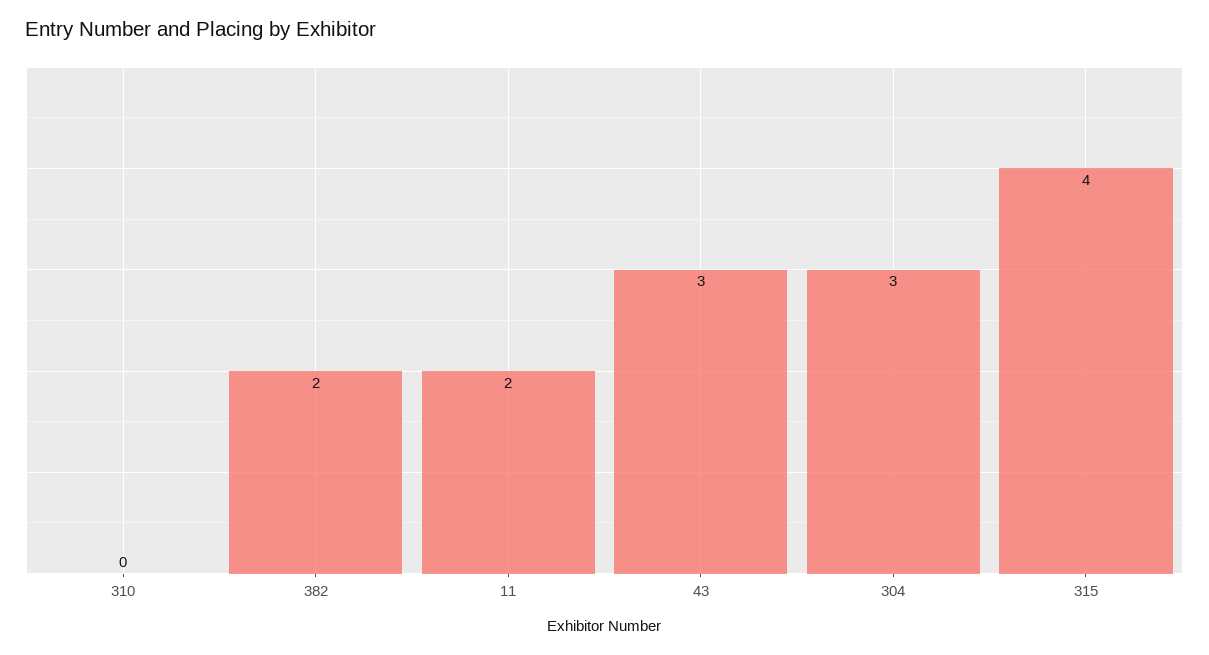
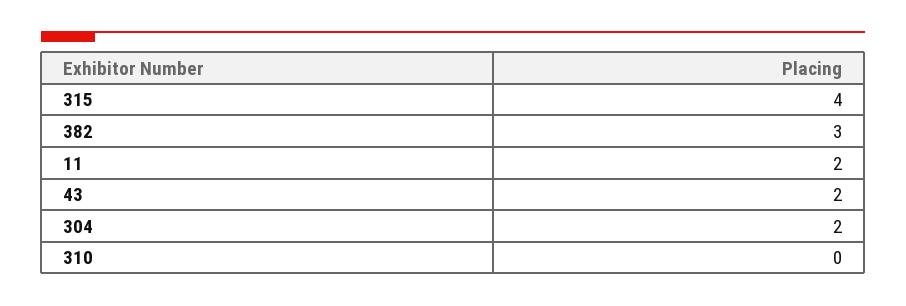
  {
    "310": 0,
-   "382": 2,
+   "382": 3,
    "11": 2,
-   "43": 3,
+   "43": 2,
-   "304": 3,
+   "304": 2,
    "315": 4
  }

